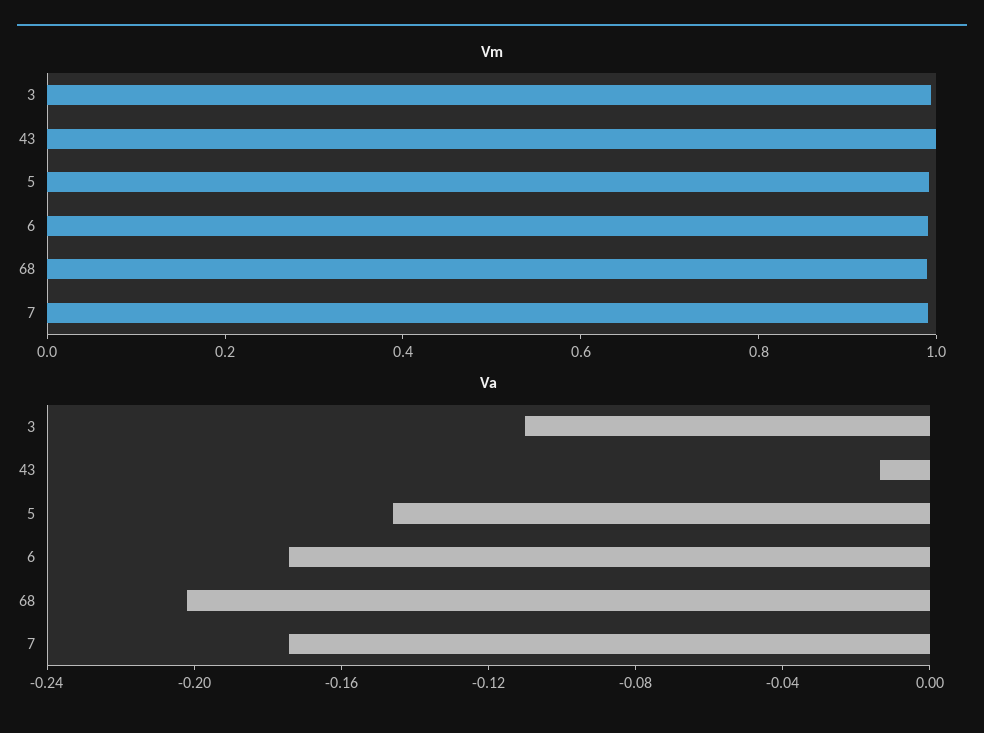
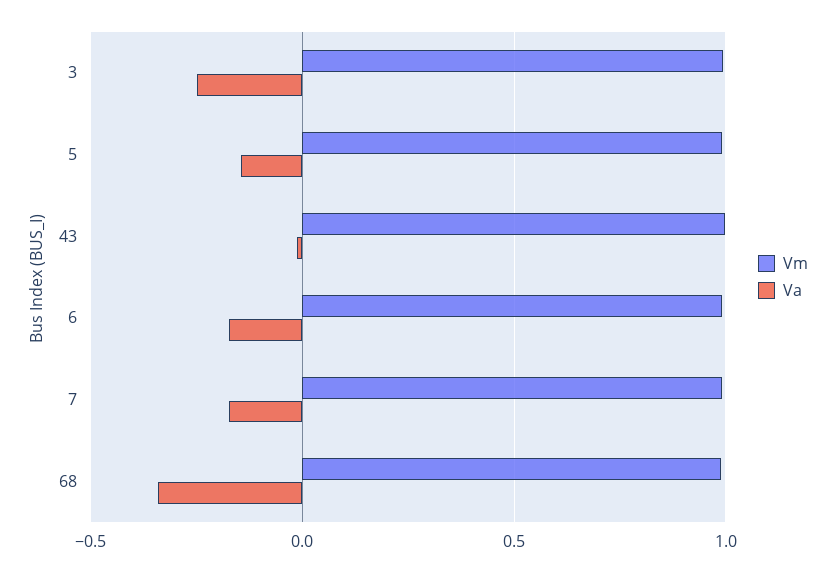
  {
    "Vm": {
      "3": 1,
      "43": 1,
      "5": 1,
      "6": 1,
      "68": 1,
      "7": 1
    },
    "Va": {
-     "3": -0.11,
+     "3": -0.25,
      "43": -0.01,
      "5": -0.15,
      "6": -0.17,
-     "68": -0.2,
+     "68": -0.35,
      "7": -0.17
    }
  }

